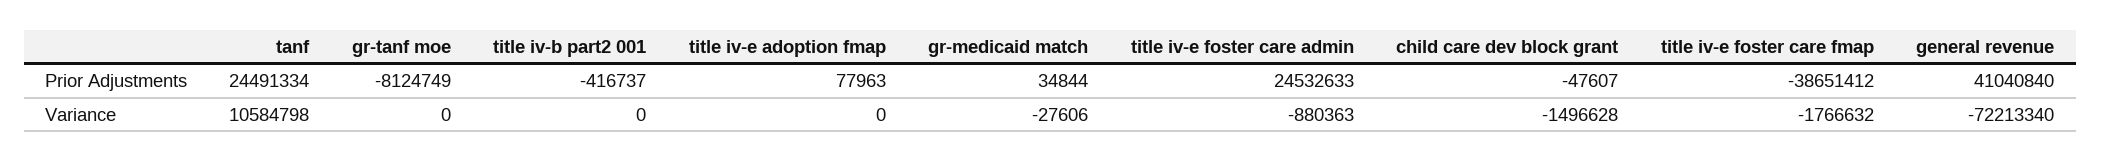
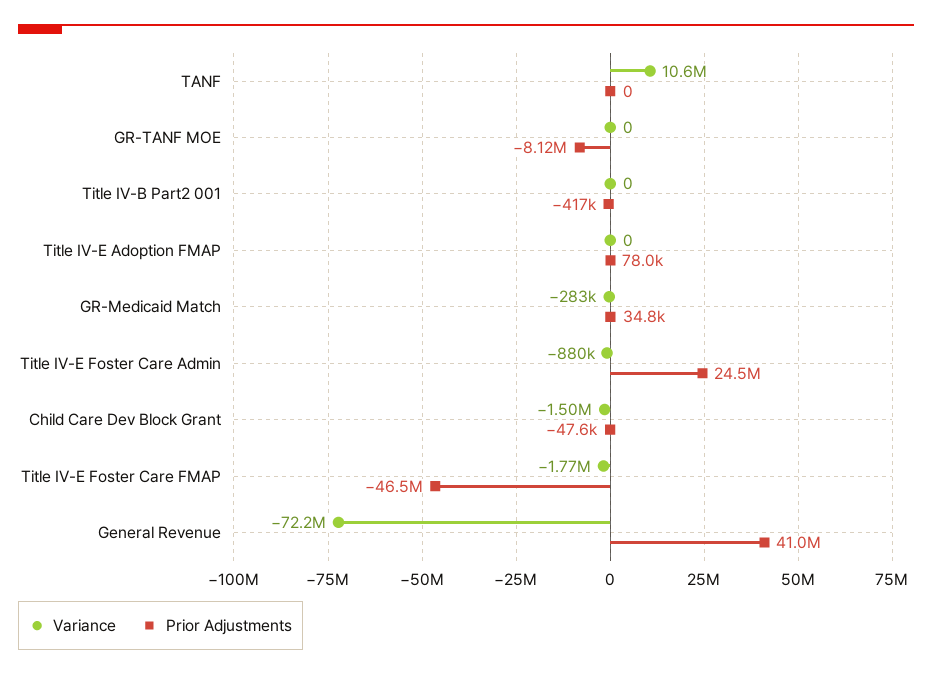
  {
    "Prior Adjustments": {
-     "tanf": 24491334,
+     "tanf": 0,
      "gr-tanf moe": -8124749,
      "title iv-b part2 001": -416737,
      "title iv-e adoption fmap": 77963,
      "gr-medicaid match": 34844,
      "title iv-e foster care admin": 24532633,
      "child care dev block grant": -47607,
-     "title iv-e foster care fmap": -38651412,
+     "title iv-e foster care fmap": -46500000,
      "general revenue": 41040840
    },
    "Variance": {
      "tanf": 10584798,
      "gr-tanf moe": 0,
      "title iv-b part2 001": 0,
      "title iv-e adoption fmap": 0,
-     "gr-medicaid match": -27606,
+     "gr-medicaid match": -283000,
      "title iv-e foster care admin": -880363,
      "child care dev block grant": -1496628,
      "title iv-e foster care fmap": -1766632,
      "general revenue": -72213340
    }
  }

